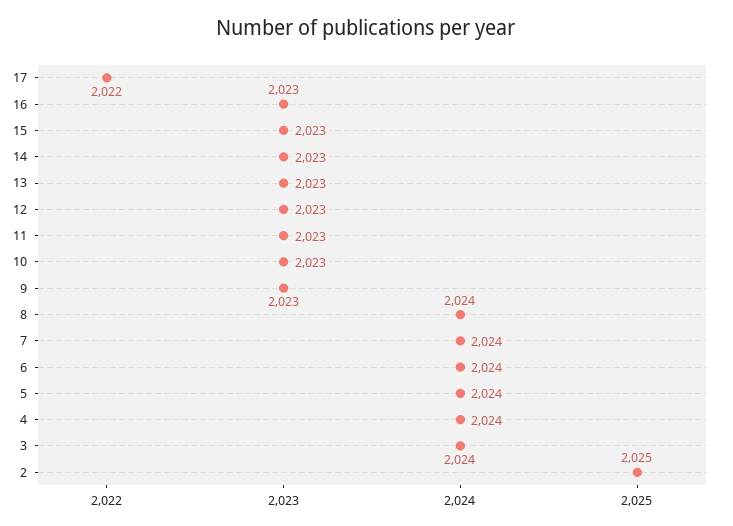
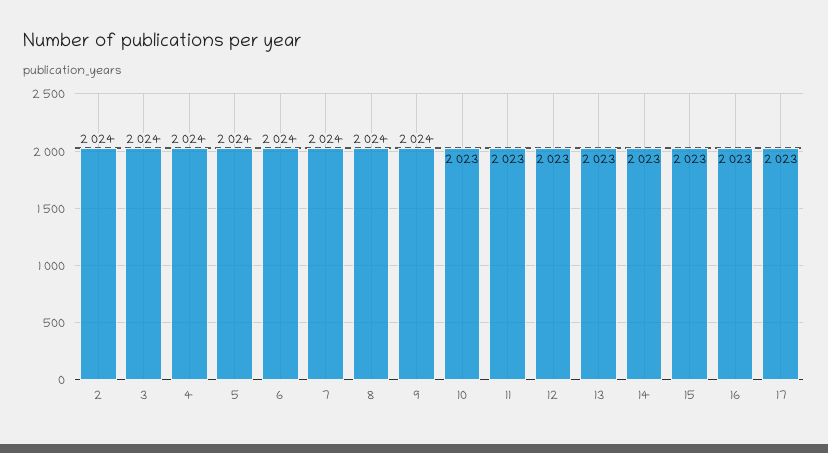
  {
-   "17": 2022,
+   "17": 2023,
    "16": 2023,
    "15": 2023,
    "14": 2023,
    "13": 2023,
    "12": 2023,
    "11": 2023,
    "10": 2023,
-   "9": 2023,
+   "9": 2024,
    "8": 2024,
    "7": 2024,
    "6": 2024,
    "5": 2024,
    "4": 2024,
    "3": 2024,
-   "2": 2025
+   "2": 2024
  }

